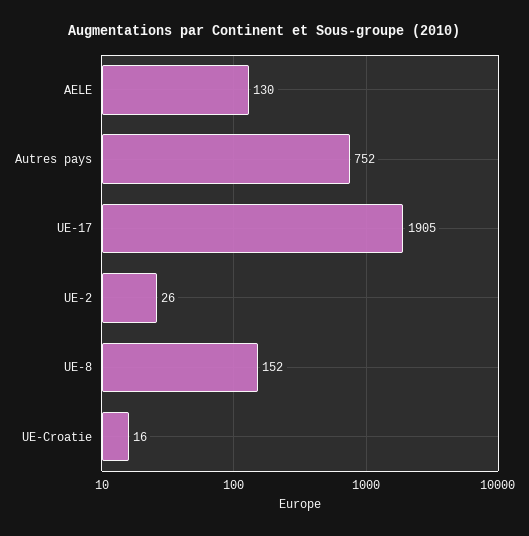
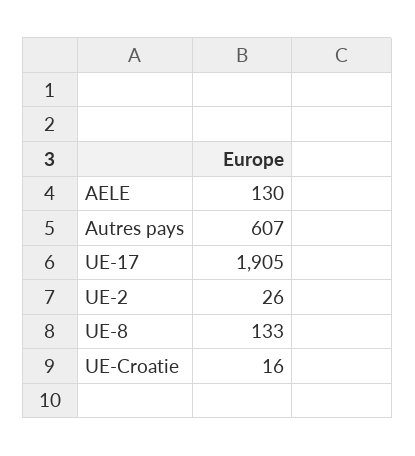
  {
    "AELE": 130,
-   "Autres pays": 752,
+   "Autres pays": 607,
    "UE-17": 1905,
    "UE-2": 26,
-   "UE-8": 152,
+   "UE-8": 133,
    "UE-Croatie": 16
  }

